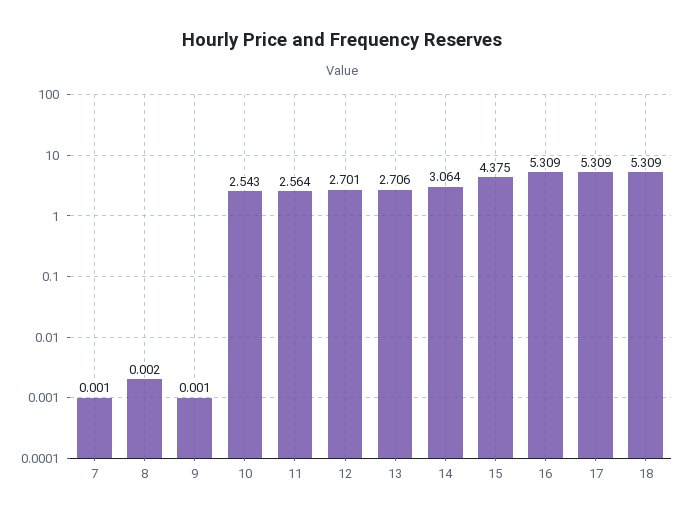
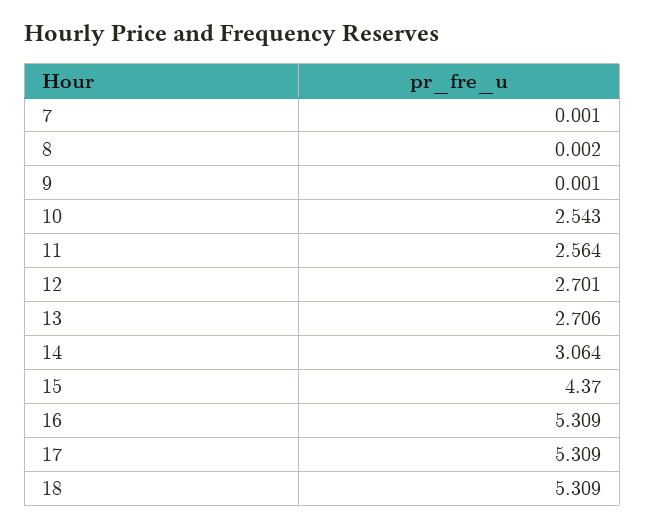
  {
    "7": 0.001,
    "8": 0.002,
    "9": 0.001,
    "10": 2.543,
    "11": 2.564,
    "12": 2.701,
    "13": 2.706,
    "14": 3.064,
-   "15": 4.375,
+   "15": 4.37,
    "16": 5.309,
    "17": 5.309,
    "18": 5.309
  }

